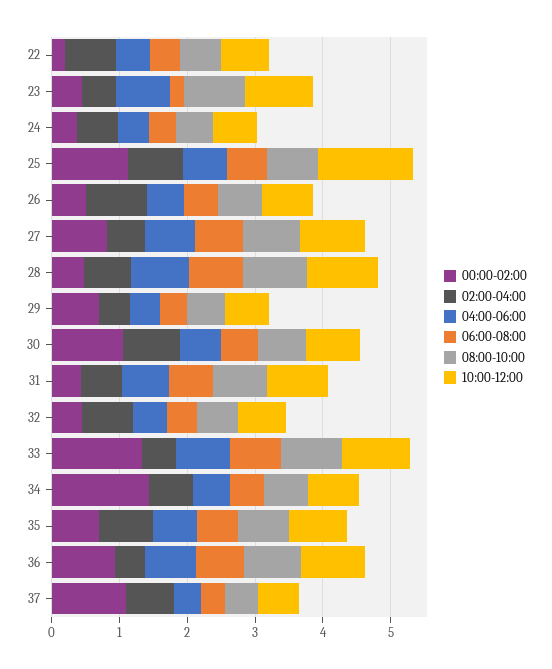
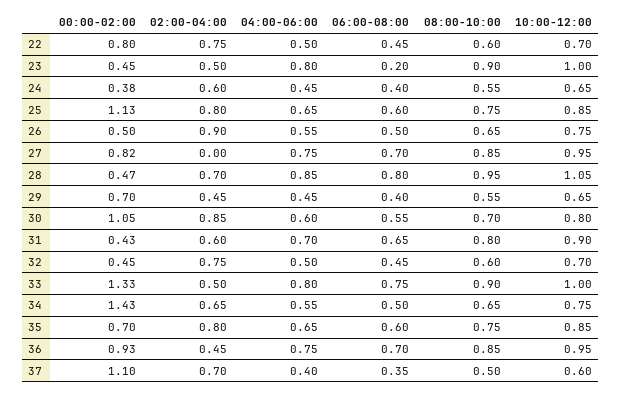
  {
    "00:00-02:00": {
-     "22": 0.2,
+     "22": 0.8,
      "23": 0.45,
      "24": 0.38,
      "25": 1.13,
      "26": 0.5,
      "27": 0.82,
      "28": 0.47,
      "29": 0.7,
      "30": 1.05,
      "31": 0.43,
      "32": 0.45,
      "33": 1.33,
      "34": 1.43,
      "35": 0.7,
      "36": 0.93,
      "37": 1.1
    },
    "02:00-04:00": {
      "22": 0.75,
      "23": 0.5,
      "24": 0.6,
      "25": 0.8,
      "26": 0.9,
-     "27": 0.6,
+     "27": 0,
      "28": 0.7,
      "29": 0.45,
      "30": 0.85,
      "31": 0.6,
      "32": 0.75,
      "33": 0.5,
      "34": 0.65,
      "35": 0.8,
      "36": 0.45,
      "37": 0.7
    },
    "04:00-06:00": {
      "22": 0.5,
      "23": 0.8,
      "24": 0.45,
      "25": 0.65,
      "26": 0.55,
      "27": 0.75,
      "28": 0.85,
      "29": 0.45,
      "30": 0.6,
      "31": 0.7,
      "32": 0.5,
      "33": 0.8,
      "34": 0.55,
      "35": 0.65,
      "36": 0.75,
      "37": 0.4
    },
    "06:00-08:00": {
      "22": 0.45,
      "23": 0.2,
      "24": 0.4,
      "25": 0.6,
      "26": 0.5,
      "27": 0.7,
      "28": 0.8,
      "29": 0.4,
      "30": 0.55,
      "31": 0.65,
      "32": 0.45,
      "33": 0.75,
      "34": 0.5,
      "35": 0.6,
      "36": 0.7,
      "37": 0.35
    },
    "08:00-10:00": {
      "22": 0.6,
      "23": 0.9,
      "24": 0.55,
      "25": 0.75,
      "26": 0.65,
      "27": 0.85,
      "28": 0.95,
      "29": 0.55,
      "30": 0.7,
      "31": 0.8,
      "32": 0.6,
      "33": 0.9,
      "34": 0.65,
      "35": 0.75,
      "36": 0.85,
      "37": 0.5
    },
    "10:00-12:00": {
      "22": 0.7,
      "23": 1,
      "24": 0.65,
-     "25": 1.4,
+     "25": 0.85,
      "26": 0.75,
      "27": 0.95,
      "28": 1.05,
      "29": 0.65,
      "30": 0.8,
      "31": 0.9,
      "32": 0.7,
      "33": 1,
      "34": 0.75,
      "35": 0.85,
      "36": 0.95,
      "37": 0.6
    }
  }

